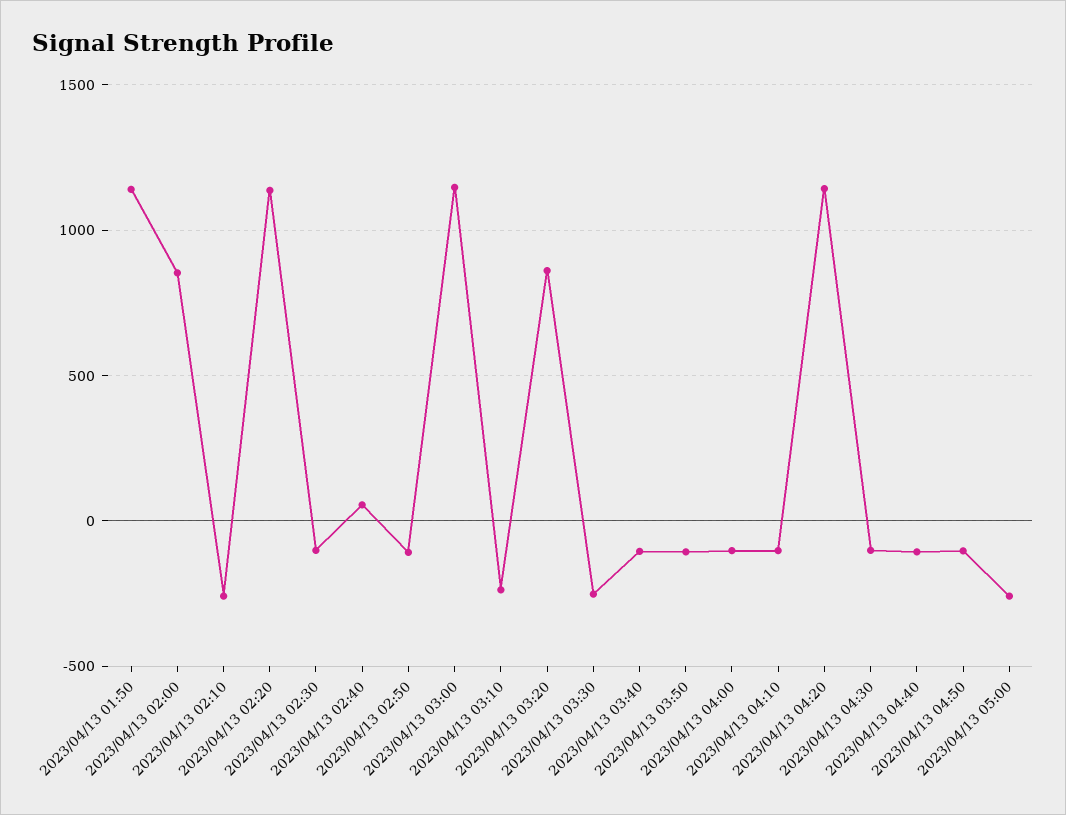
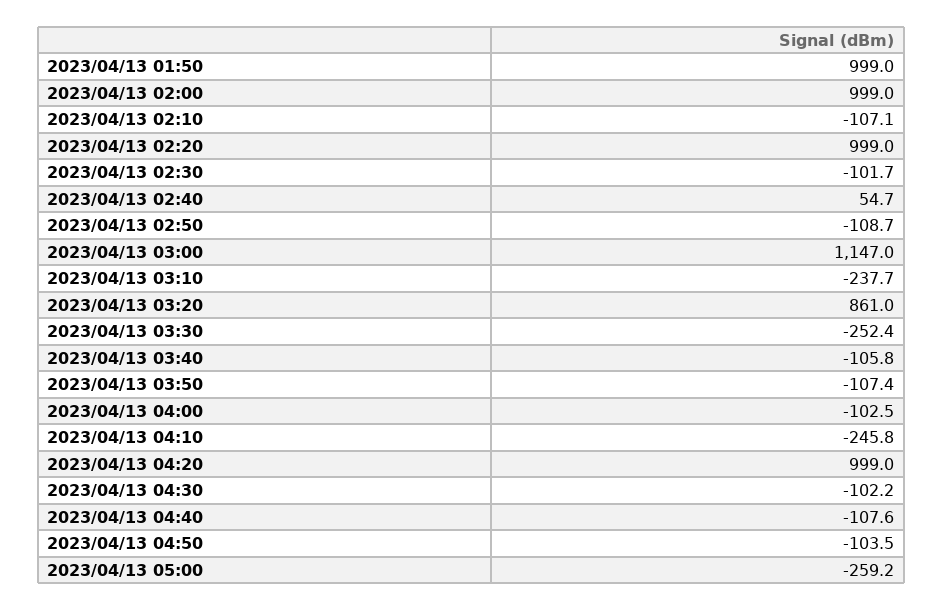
  {
-   "2023/04/13 01:50": 1150,
+   "2023/04/13 01:50": 999,
-   "2023/04/13 02:00": 850,
+   "2023/04/13 02:00": 999,
-   "2023/04/13 02:10": -250,
+   "2023/04/13 02:10": -107.1,
-   "2023/04/13 02:20": 1150,
+   "2023/04/13 02:20": 999,
    "2023/04/13 02:30": -101.7,
    "2023/04/13 02:40": 54.7,
    "2023/04/13 02:50": -108.7,
    "2023/04/13 03:00": 1147,
    "2023/04/13 03:10": -237.7,
    "2023/04/13 03:20": 861,
    "2023/04/13 03:30": -252.4,
    "2023/04/13 03:40": -105.8,
    "2023/04/13 03:50": -107.4,
    "2023/04/13 04:00": -102.5,
-   "2023/04/13 04:10": -100,
+   "2023/04/13 04:10": -245.8,
-   "2023/04/13 04:20": 1150,
+   "2023/04/13 04:20": 999,
    "2023/04/13 04:30": -102.2,
    "2023/04/13 04:40": -107.6,
    "2023/04/13 04:50": -103.5,
    "2023/04/13 05:00": -259.2
  }

